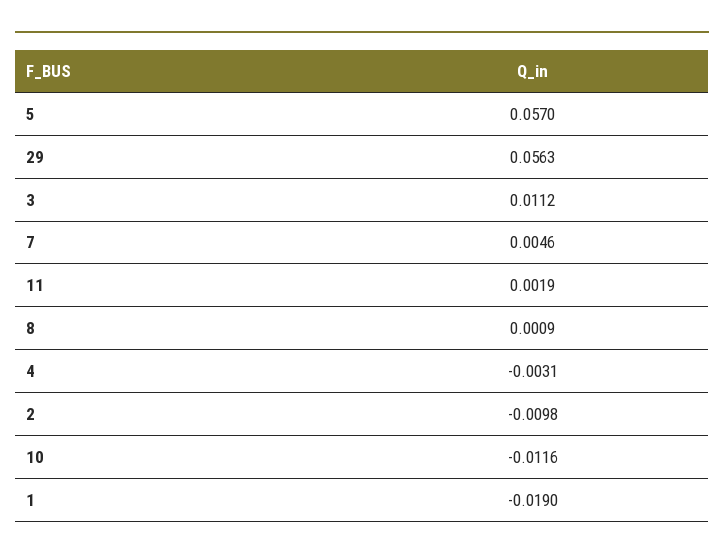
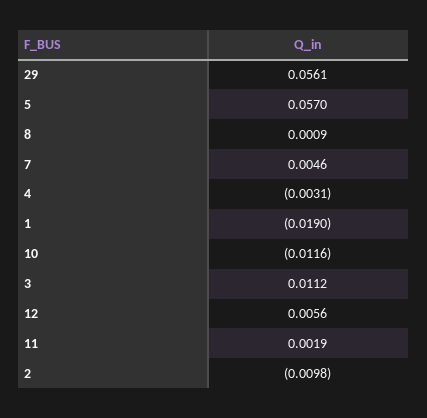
  {
    "5": 0.057,
-   "29": 0.0563,
+   "29": 0.0561,
    "3": 0.0112,
    "7": 0.0046,
    "11": 0.0019,
    "8": 0.0009,
    "4": -0.0031,
    "2": -0.0098,
    "10": -0.0116,
-   "1": -0.019
+   "1": -0.019,
+   "12": 0.0056
  }

